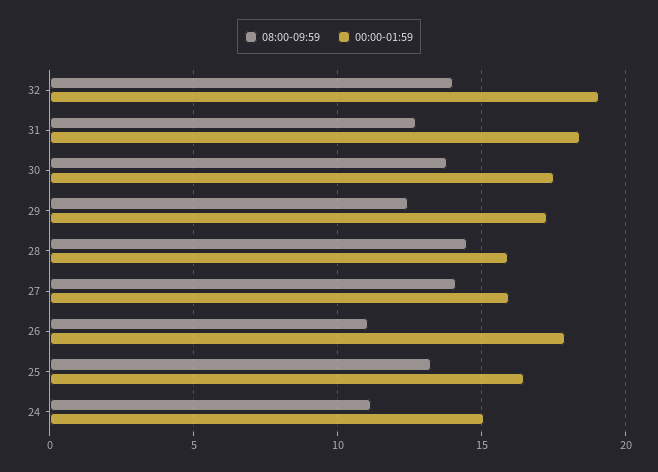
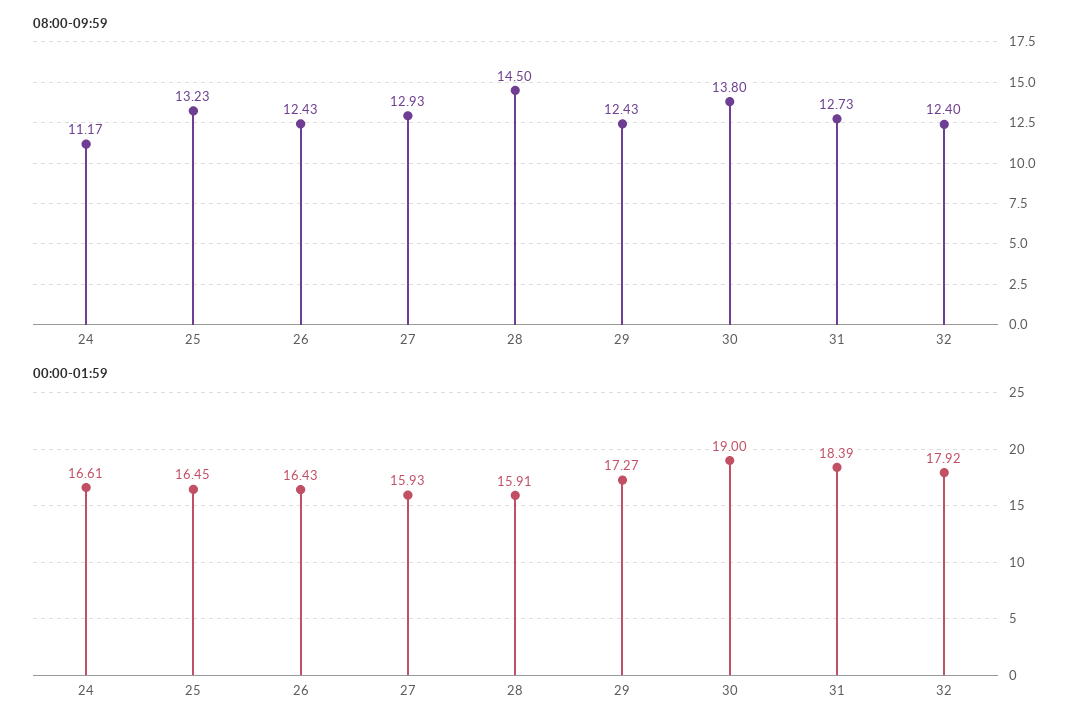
  {
    "08:00-09:59": {
-     "32": 14,
+     "32": 12.4,
      "31": 12.73,
      "30": 13.8,
      "29": 12.43,
      "28": 14.5,
-     "27": 14,
+     "27": 12.93,
-     "26": 11,
+     "26": 12.43,
      "25": 13.23,
      "24": 11.17
    },
    "00:00-01:59": {
-     "32": 19,
+     "32": 17.92,
      "31": 18.39,
-     "30": 17.5,
+     "30": 19,
      "29": 17.27,
      "28": 15.91,
      "27": 15.93,
-     "26": 18,
+     "26": 16.43,
      "25": 16.45,
-     "24": 15
+     "24": 16.61
    }
  }

